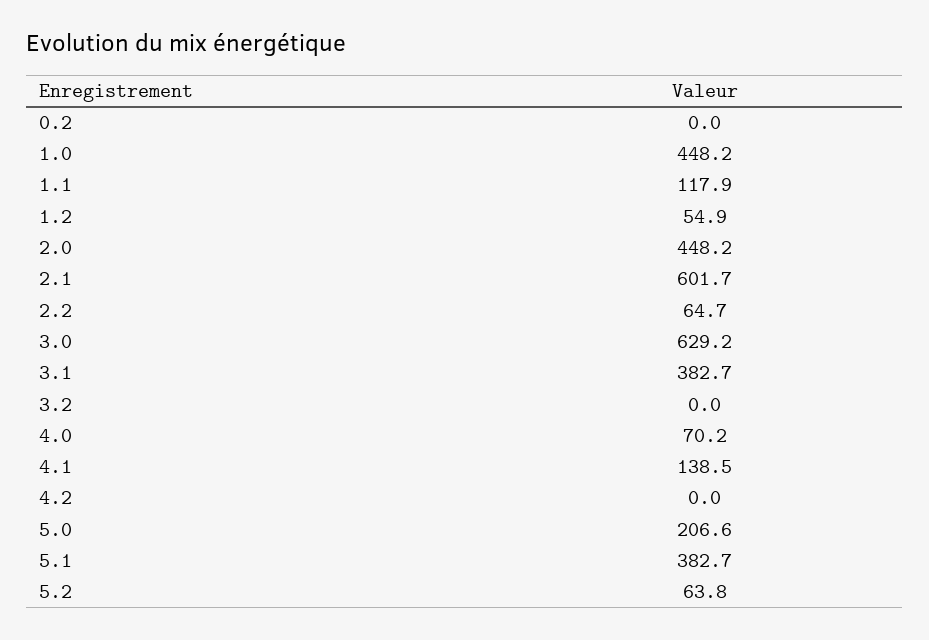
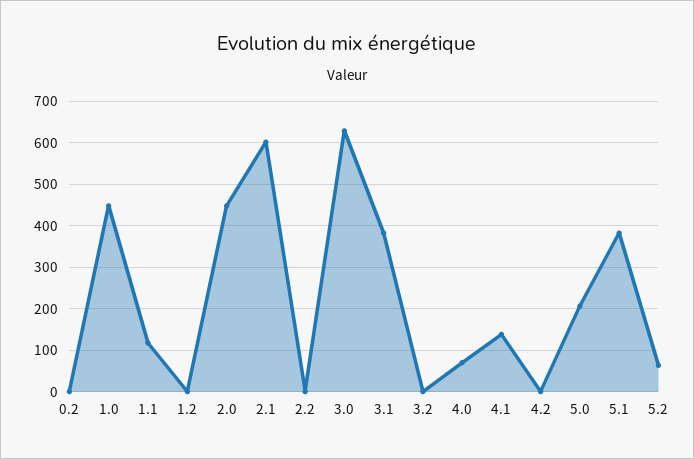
  {
    "0.2": 0,
    "1.0": 448.2,
    "1.1": 117.9,
-   "1.2": 54.9,
+   "1.2": 0,
    "2.0": 448.2,
    "2.1": 601.7,
-   "2.2": 64.7,
+   "2.2": 0,
    "3.0": 629.2,
    "3.1": 382.7,
    "3.2": 0,
    "4.0": 70.2,
    "4.1": 138.5,
    "4.2": 0,
    "5.0": 206.6,
    "5.1": 382.7,
    "5.2": 63.8
  }

